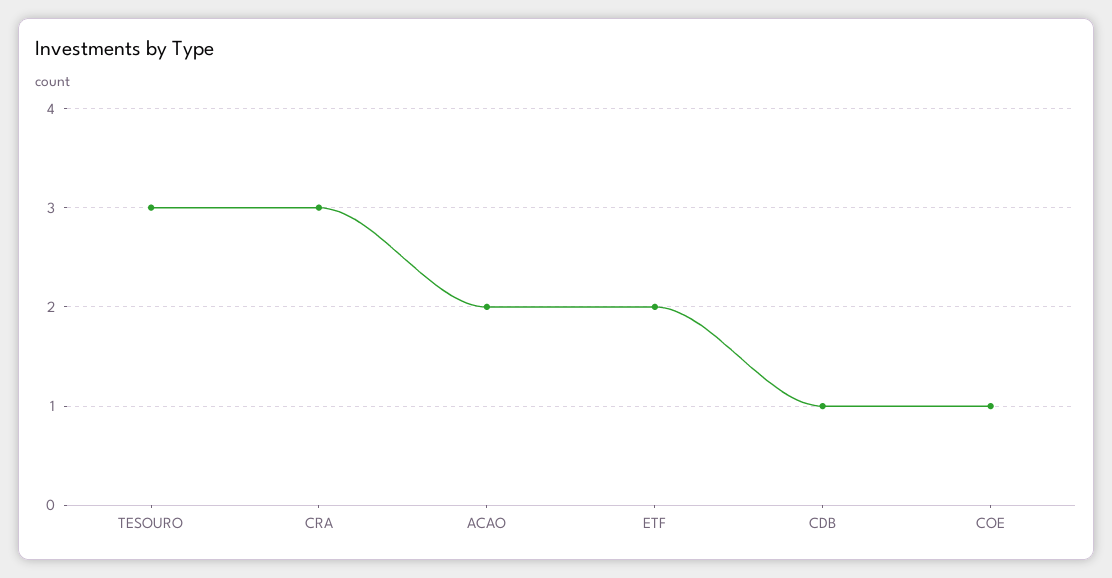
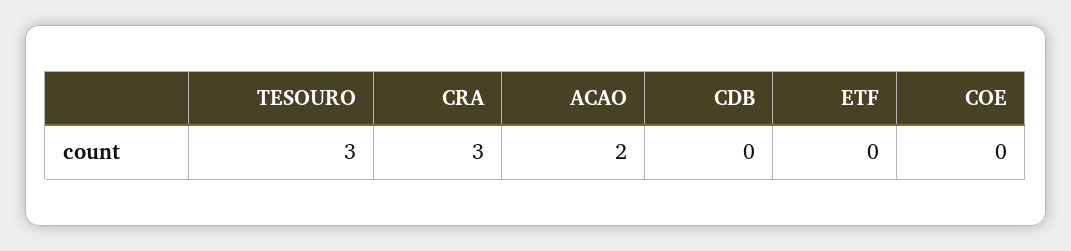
  {
    "TESOURO": 3,
    "CRA": 3,
    "ACAO": 2,
-   "ETF": 2,
+   "ETF": 0,
-   "CDB": 1,
+   "CDB": 0,
-   "COE": 1
+   "COE": 0
  }

